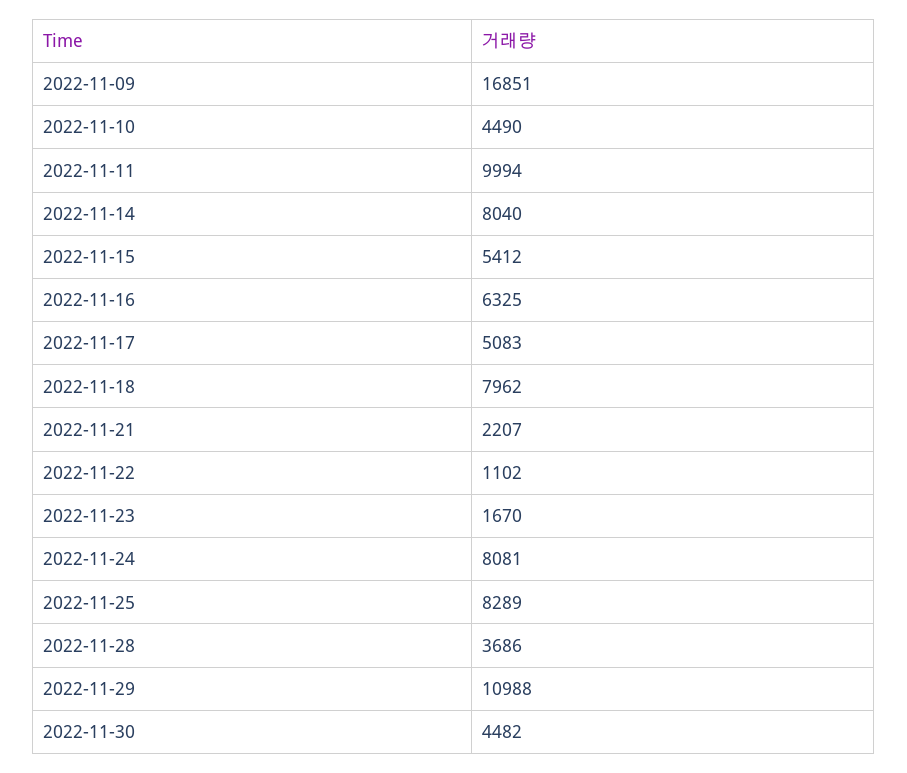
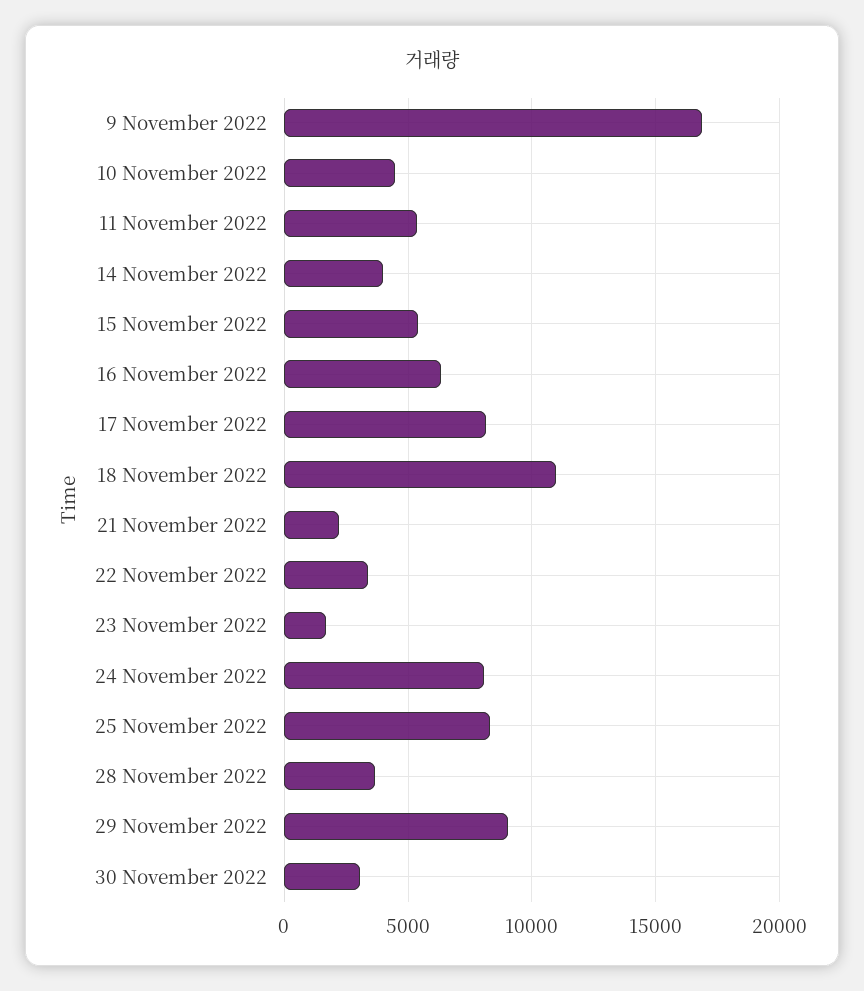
  {
    "2022-11-09": 16851,
    "2022-11-10": 4490,
-   "2022-11-11": 9994,
+   "2022-11-11": 5500,
-   "2022-11-14": 8040,
+   "2022-11-14": 4000,
    "2022-11-15": 5412,
    "2022-11-16": 6325,
-   "2022-11-17": 5083,
+   "2022-11-17": 8000,
-   "2022-11-18": 7962,
+   "2022-11-18": 11000,
    "2022-11-21": 2207,
-   "2022-11-22": 1102,
+   "2022-11-22": 3500,
    "2022-11-23": 1670,
    "2022-11-24": 8081,
    "2022-11-25": 8289,
    "2022-11-28": 3686,
-   "2022-11-29": 10988,
+   "2022-11-29": 9000,
-   "2022-11-30": 4482
+   "2022-11-30": 3000
  }

